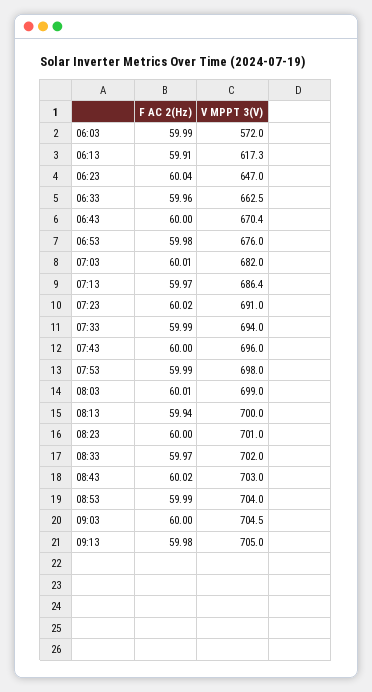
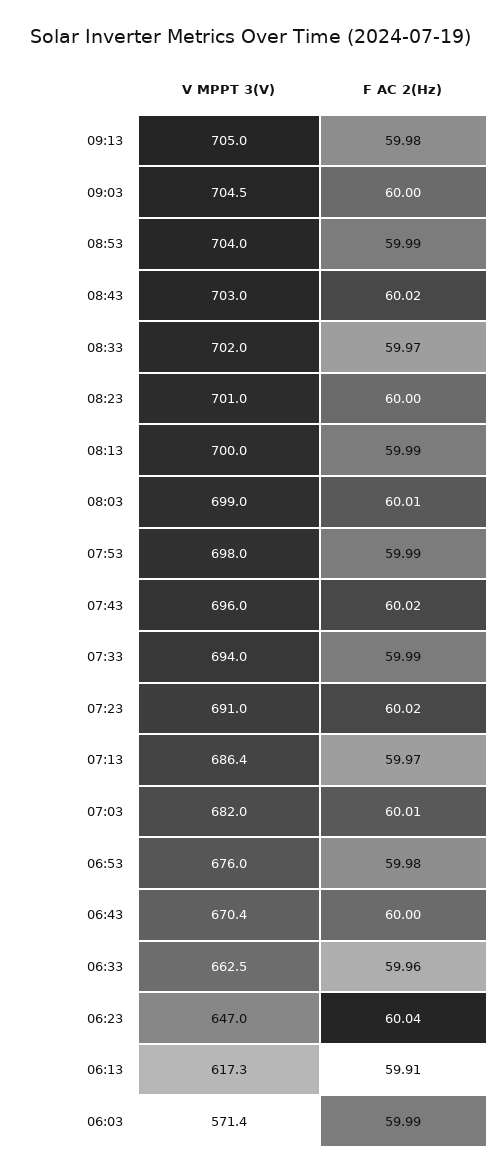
  {
    "F AC 2(Hz)": {
      "06:03": 59.99,
      "06:13": 59.91,
      "06:23": 60.04,
      "06:33": 59.96,
      "06:43": 60,
      "06:53": 59.98,
      "07:03": 60.01,
      "07:13": 59.97,
      "07:23": 60.02,
      "07:33": 59.99,
-     "07:43": 60,
+     "07:43": 60.02,
      "07:53": 59.99,
      "08:03": 60.01,
-     "08:13": 59.94,
+     "08:13": 59.99,
      "08:23": 60,
      "08:33": 59.97,
      "08:43": 60.02,
      "08:53": 59.99,
      "09:03": 60,
      "09:13": 59.98
    },
    "V MPPT 3(V)": {
-     "06:03": 572,
+     "06:03": 571.4,
      "06:13": 617.3,
      "06:23": 647,
      "06:33": 662.5,
      "06:43": 670.4,
      "06:53": 676,
      "07:03": 682,
      "07:13": 686.4,
      "07:23": 691,
      "07:33": 694,
      "07:43": 696,
      "07:53": 698,
      "08:03": 699,
      "08:13": 700,
      "08:23": 701,
      "08:33": 702,
      "08:43": 703,
      "08:53": 704,
      "09:03": 704.5,
      "09:13": 705
    }
  }

